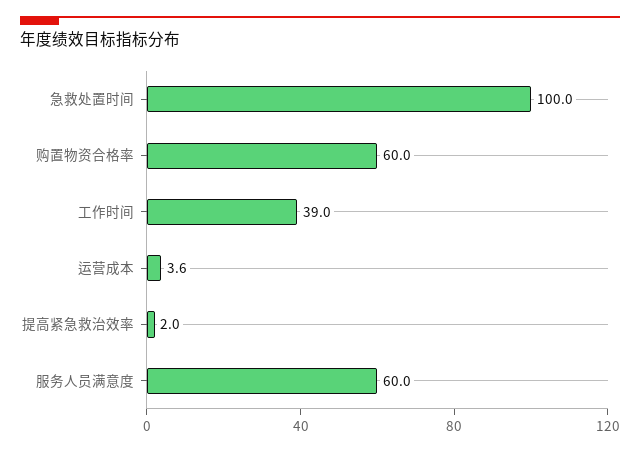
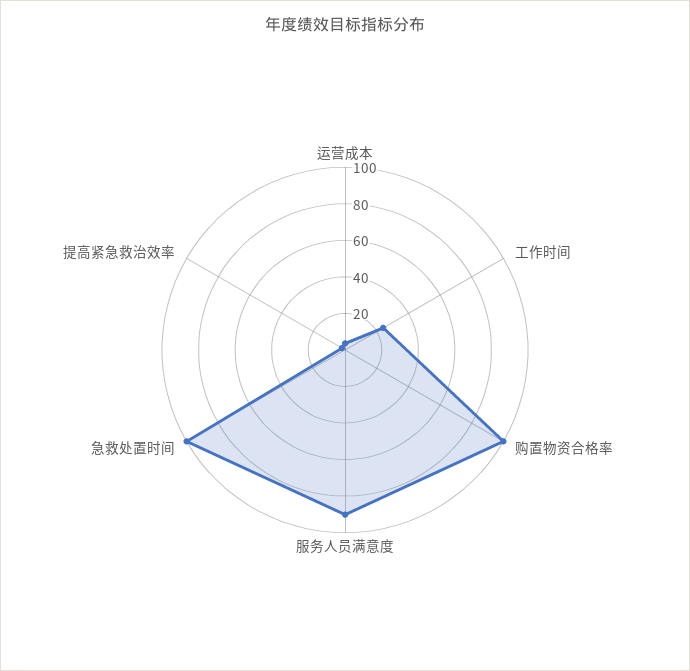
  {
    "急救处置时间": 100,
-   "购置物资合格率": 60,
+   "购置物资合格率": 100,
-   "工作时间": 39,
+   "工作时间": 25,
    "运营成本": 3.6,
    "提高紧急救治效率": 2,
-   "服务人员满意度": 60
+   "服务人员满意度": 90
  }

